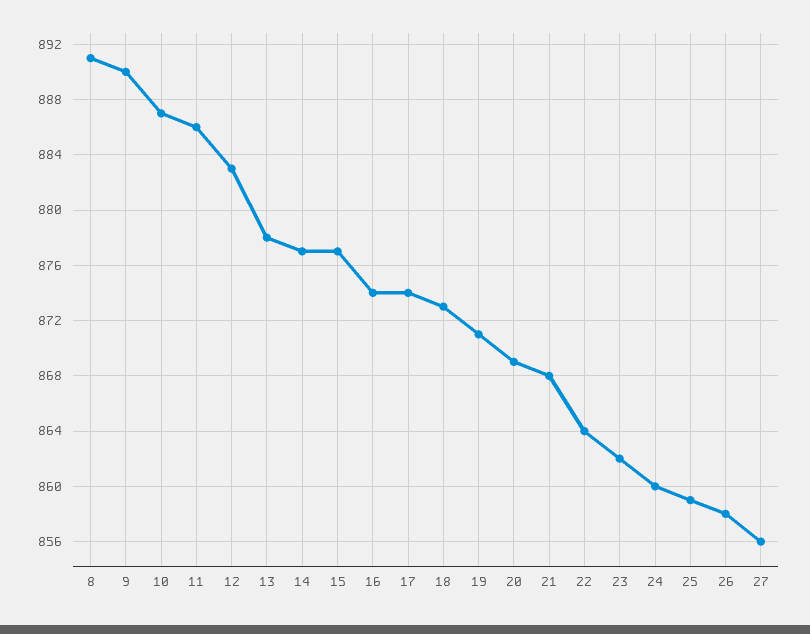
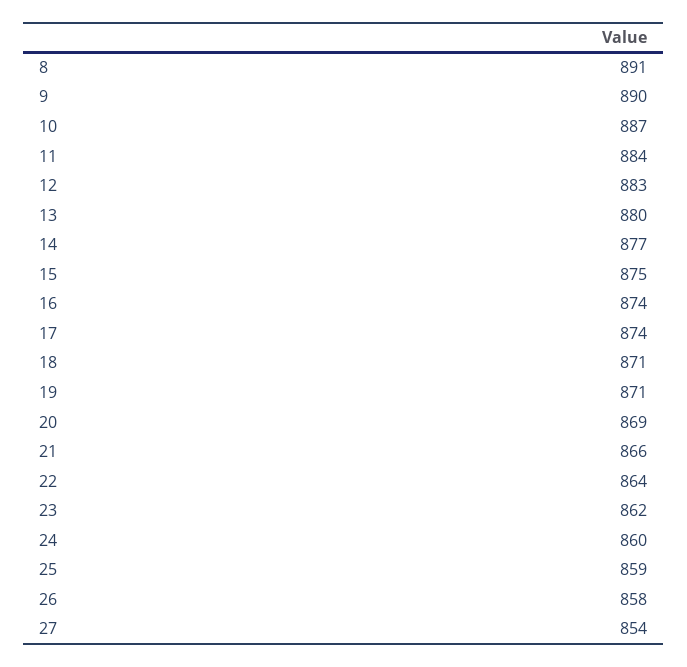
  {
    "8": 891,
    "9": 890,
    "10": 887,
-   "11": 886,
+   "11": 884,
    "12": 883,
-   "13": 878,
+   "13": 880,
    "14": 877,
-   "15": 877,
+   "15": 875,
    "16": 874,
    "17": 874,
-   "18": 873,
+   "18": 871,
    "19": 871,
    "20": 869,
-   "21": 868,
+   "21": 866,
    "22": 864,
    "23": 862,
    "24": 860,
    "25": 859,
    "26": 858,
-   "27": 856
+   "27": 854
  }

